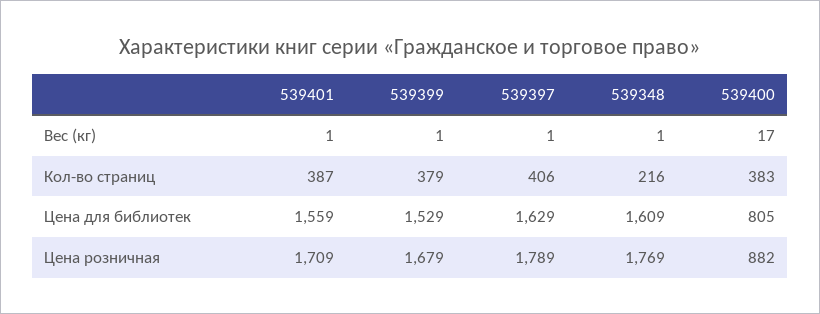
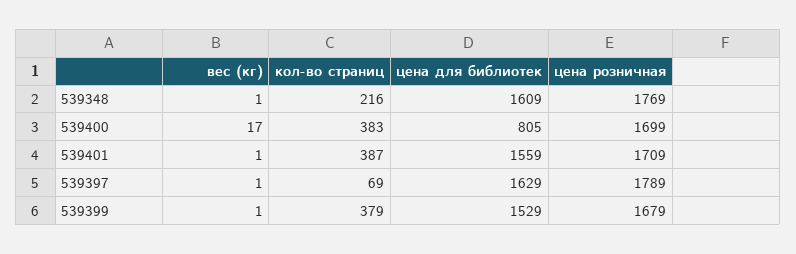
  {
    "539401": {
      "Вес (кг)": 1,
      "Кол-во страниц": 387,
      "Цена для библиотек": 1559,
      "Цена розничная": 1709
    },
    "539399": {
      "Вес (кг)": 1,
      "Кол-во страниц": 379,
      "Цена для библиотек": 1529,
      "Цена розничная": 1679
    },
    "539397": {
      "Вес (кг)": 1,
-     "Кол-во страниц": 406,
+     "Кол-во страниц": 69,
      "Цена для библиотек": 1629,
      "Цена розничная": 1789
    },
    "539348": {
      "Вес (кг)": 1,
      "Кол-во страниц": 216,
      "Цена для библиотек": 1609,
      "Цена розничная": 1769
    },
    "539400": {
      "Вес (кг)": 17,
      "Кол-во страниц": 383,
      "Цена для библиотек": 805,
-     "Цена розничная": 882
+     "Цена розничная": 1699
    }
  }

